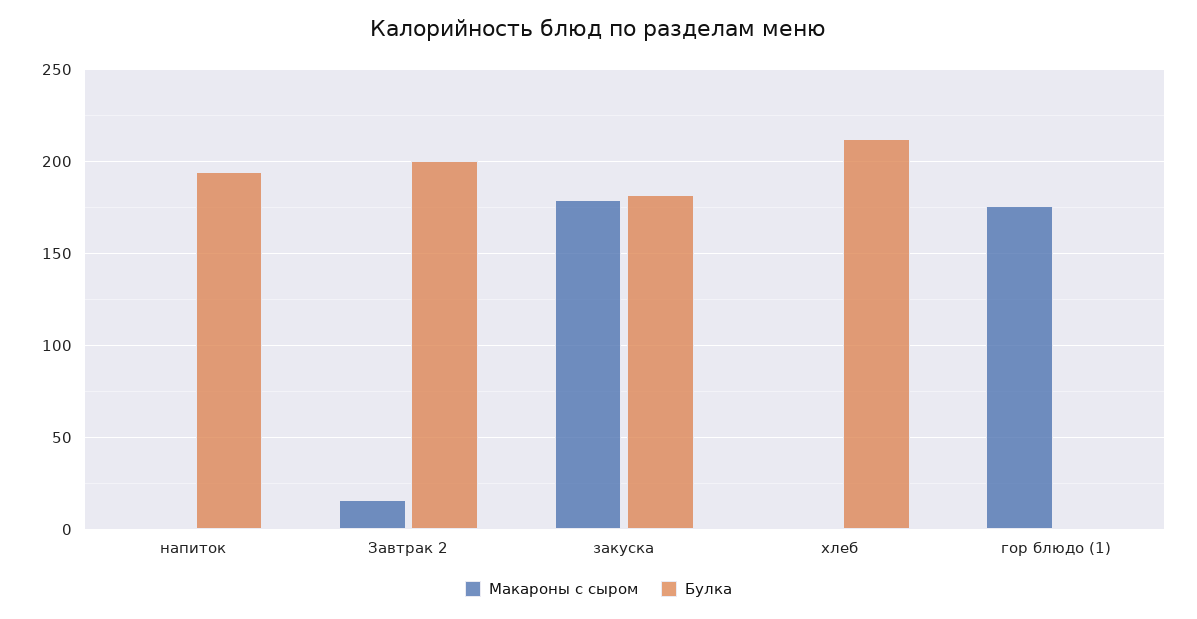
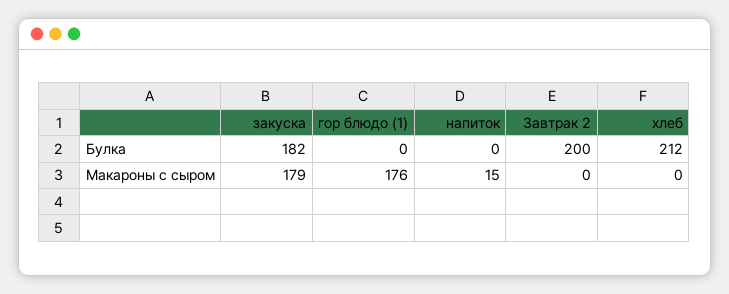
  {
    "Макароны с сыром": {
-     "напиток": 0,
+     "напиток": 15,
-     "Завтрак 2": 15,
+     "Завтрак 2": 0,
      "закуска": 179,
      "хлеб": 0,
      "гор блюдо (1)": 176
    },
    "Булка": {
-     "напиток": 195,
+     "напиток": 0,
      "Завтрак 2": 200,
      "закуска": 182,
      "хлеб": 212,
      "гор блюдо (1)": 0
    }
  }

